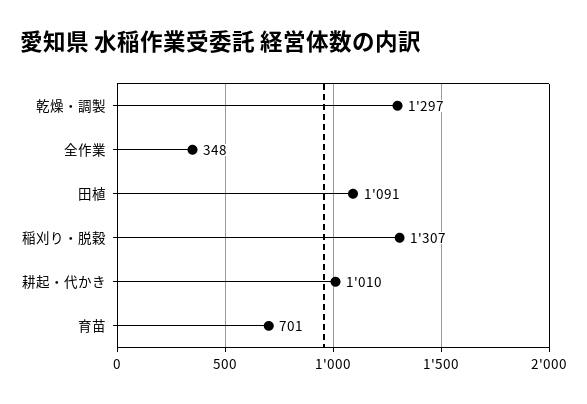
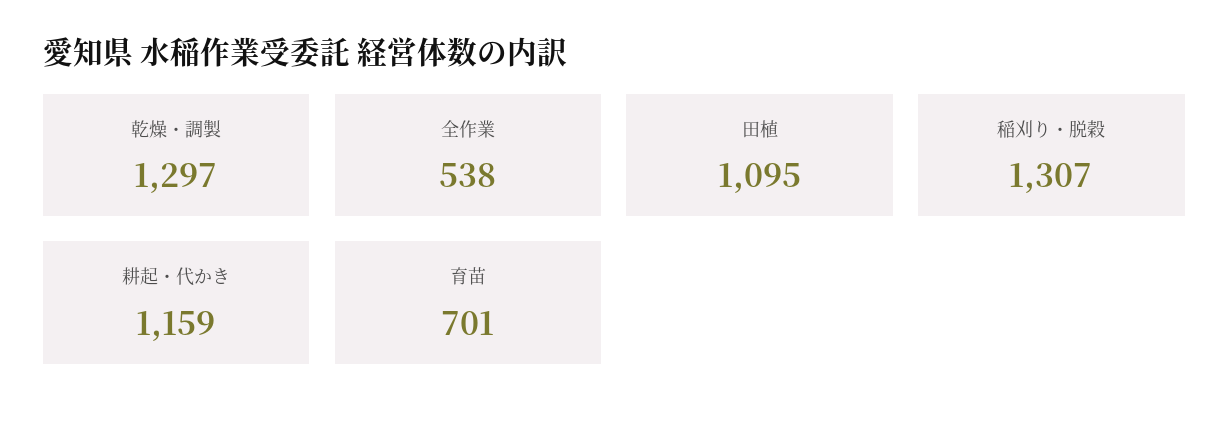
  {
    "乾燥・調製": 1297,
-   "全作業": 348,
+   "全作業": 538,
-   "田植": 1091,
+   "田植": 1095,
    "稲刈り・脱穀": 1307,
-   "耕起・代かき": 1010,
+   "耕起・代かき": 1159,
    "育苗": 701
  }

